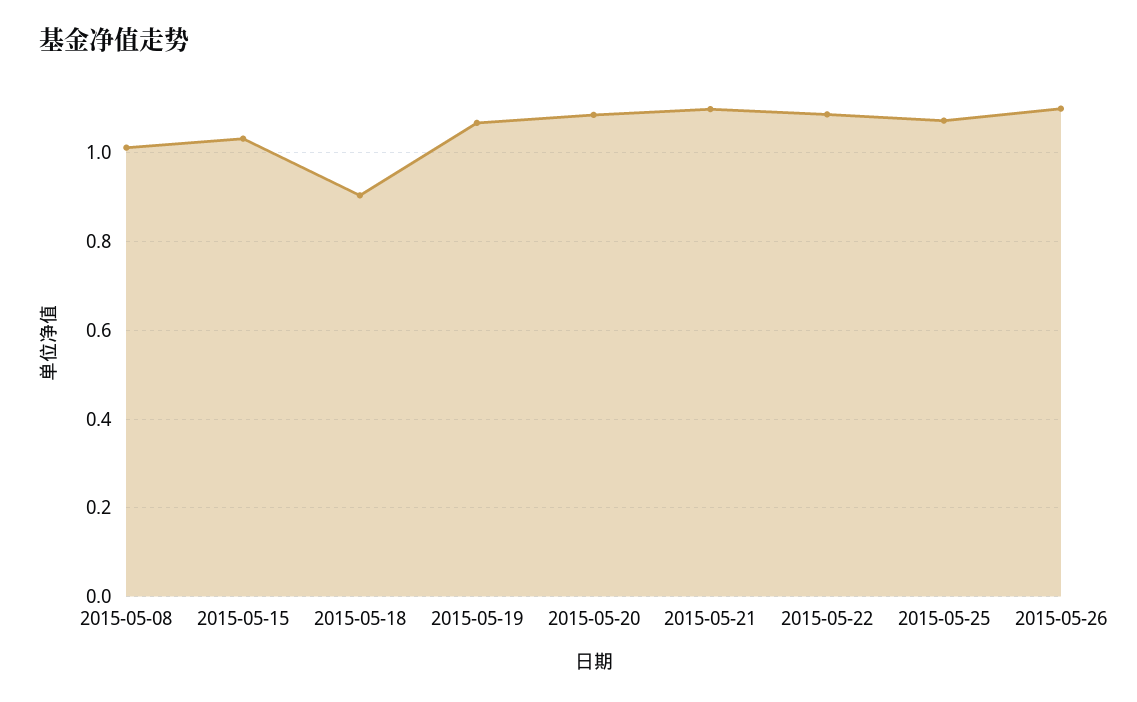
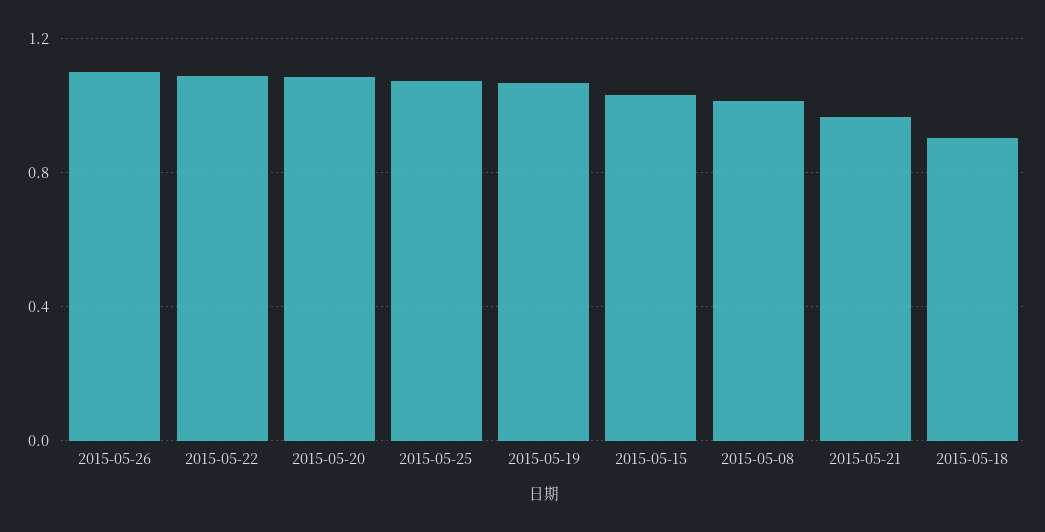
  {
    "2015-05-08": 1.02,
    "2015-05-15": 1.04,
    "2015-05-18": 0.9,
    "2015-05-19": 1.06,
    "2015-05-20": 1.08,
-   "2015-05-21": 1.1,
+   "2015-05-21": 0.95,
    "2015-05-22": 1.08,
    "2015-05-25": 1.08,
    "2015-05-26": 1.1
  }

